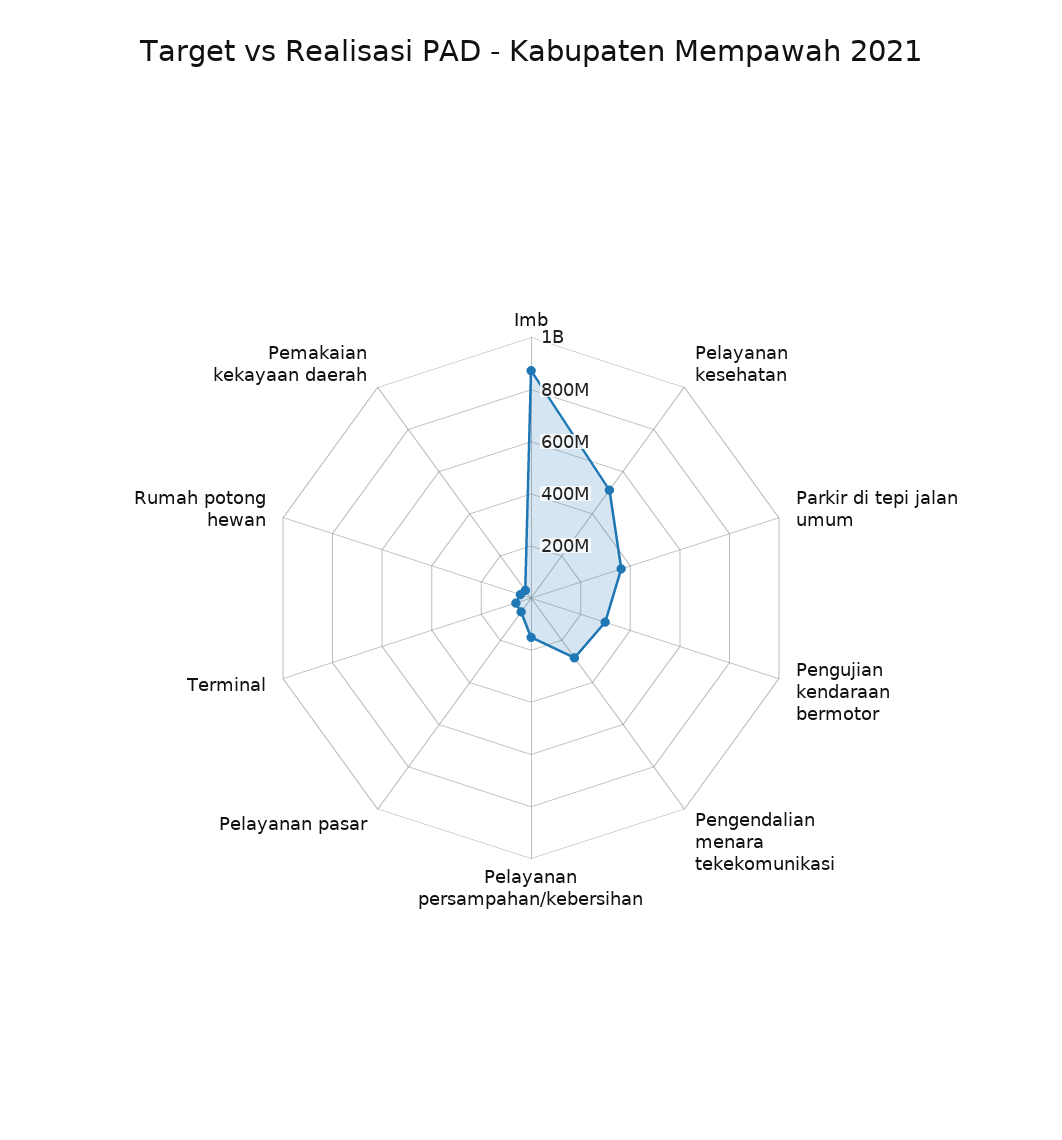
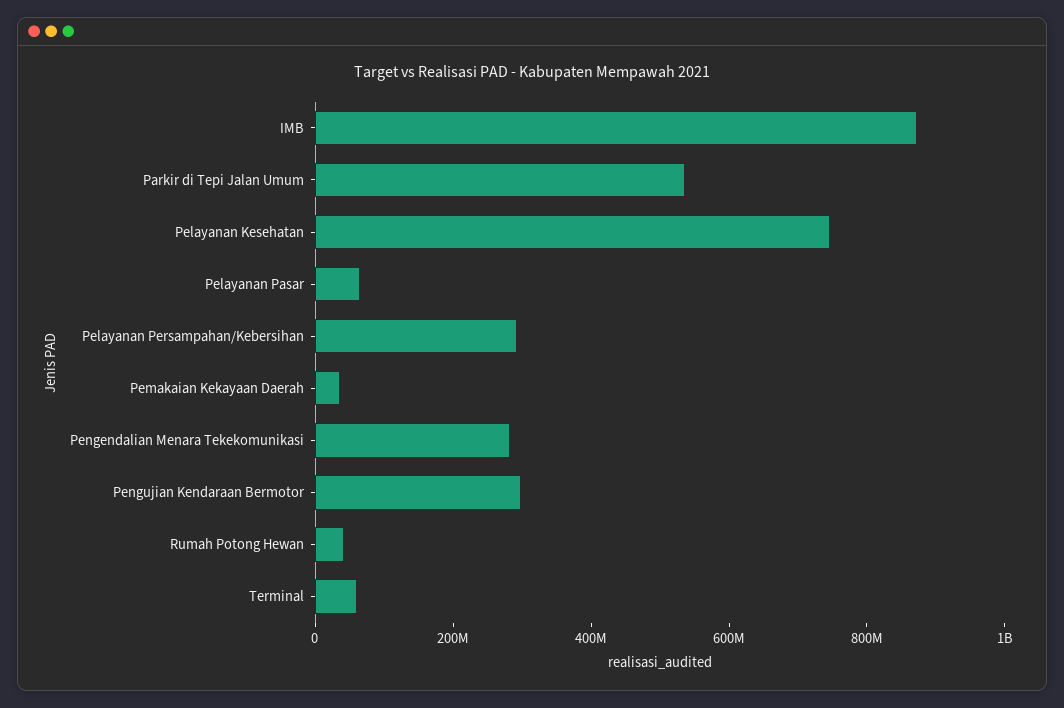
  {
    "Imb": 850000000,
-   "Pelayanan kesehatan": 500000000,
+   "Pelayanan kesehatan": 750000000,
-   "Parkir di tepi jalan umum": 350000000,
+   "Parkir di tepi jalan umum": 550000000,
    "Pengujian kendaraan bermotor": 300000000,
    "Pengendalian menara tekekomunikasi": 300000000,
-   "Pelayanan persampahan/kebersihan": 150000000,
+   "Pelayanan persampahan/kebersihan": 300000000,
    "Pelayanan pasar": 50000000,
    "Terminal": 50000000,
    "Rumah potong hewan": 50000000,
    "Pemakaian kekayaan daerah": 50000000
  }

